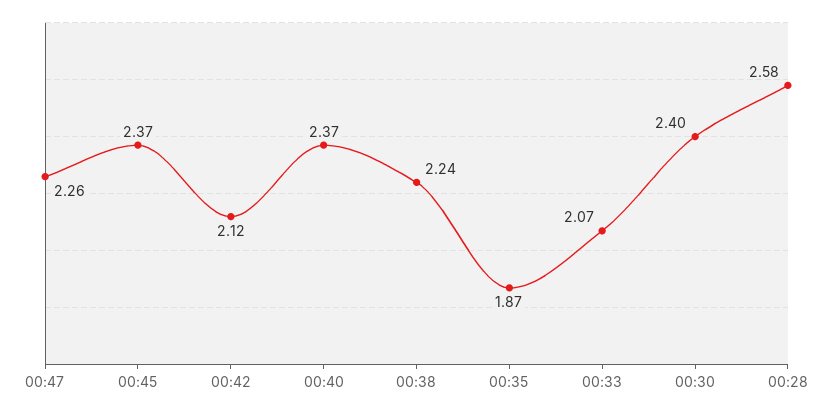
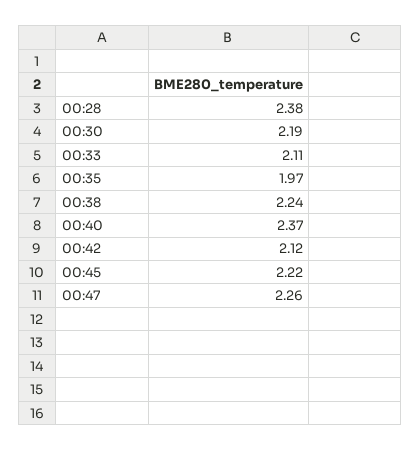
  {
    "00:47": 2.26,
-   "00:45": 2.37,
+   "00:45": 2.22,
    "00:42": 2.12,
    "00:40": 2.37,
    "00:38": 2.24,
-   "00:35": 1.87,
+   "00:35": 1.97,
-   "00:33": 2.07,
+   "00:33": 2.11,
-   "00:30": 2.4,
+   "00:30": 2.19,
-   "00:28": 2.58
+   "00:28": 2.38
  }

